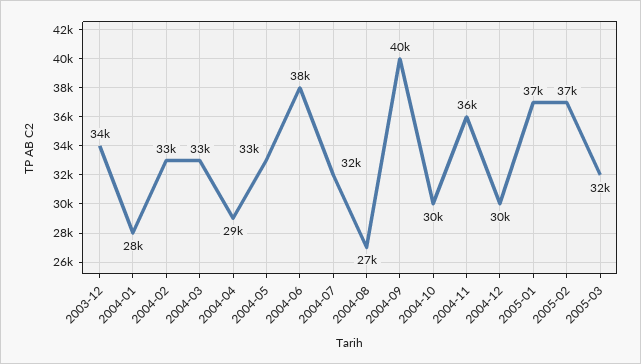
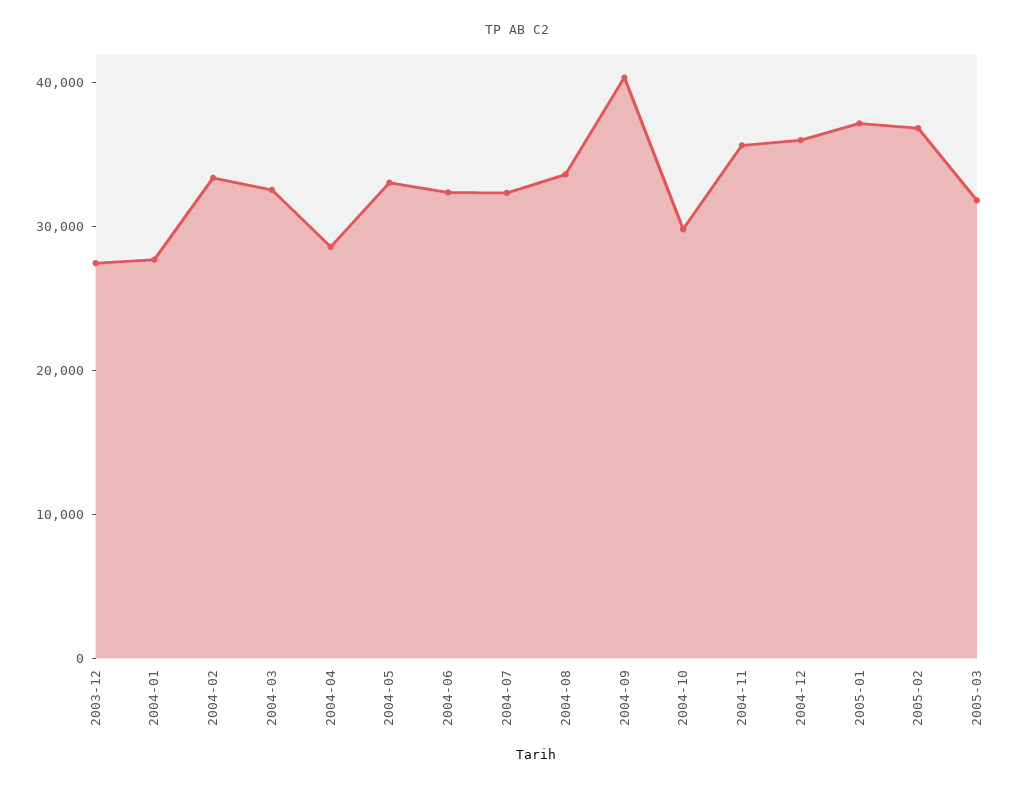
  {
-   "2003-12": 34000,
+   "2003-12": 28000,
    "2004-01": 28000,
    "2004-02": 33000,
    "2004-03": 33000,
    "2004-04": 29000,
    "2004-05": 33000,
-   "2004-06": 38000,
+   "2004-06": 32000,
    "2004-07": 32000,
-   "2004-08": 27000,
+   "2004-08": 34000,
    "2004-09": 40000,
    "2004-10": 30000,
    "2004-11": 36000,
-   "2004-12": 30000,
+   "2004-12": 36000,
    "2005-01": 37000,
    "2005-02": 37000,
    "2005-03": 32000
  }

